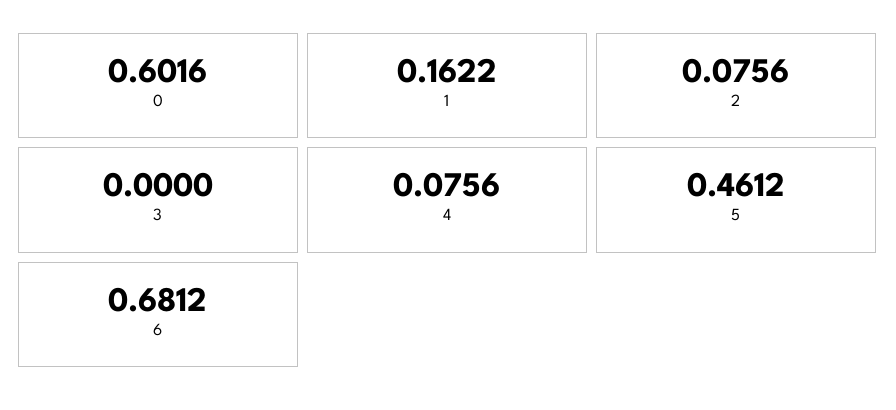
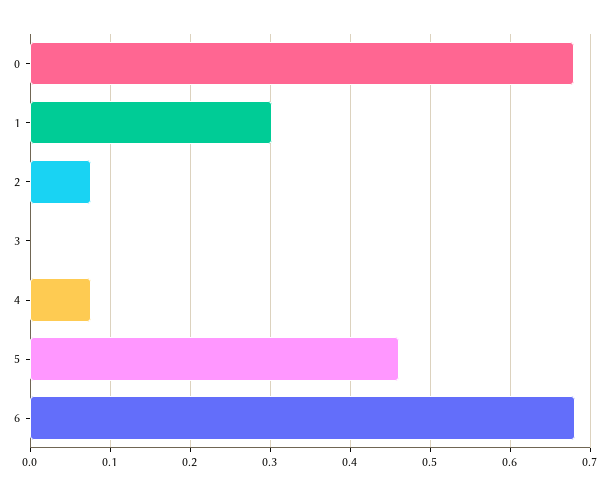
  {
-   "0": 0.6016,
+   "0": 0.68,
-   "1": 0.1622,
+   "1": 0.3,
    "2": 0.0756,
    "3": 0,
    "4": 0.0756,
    "5": 0.4612,
    "6": 0.6812
  }

